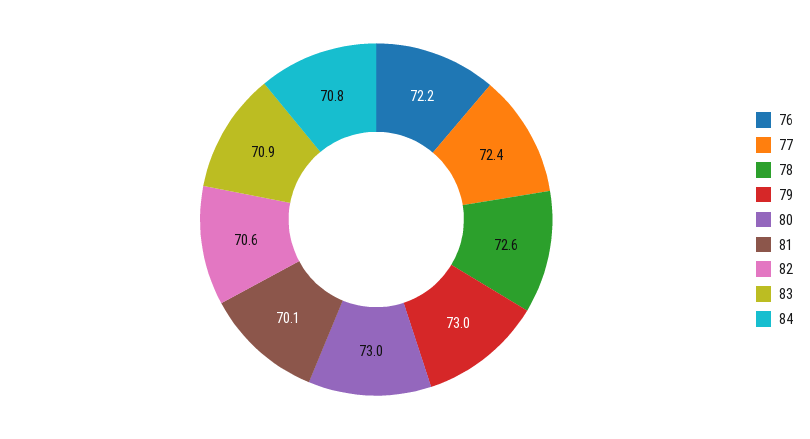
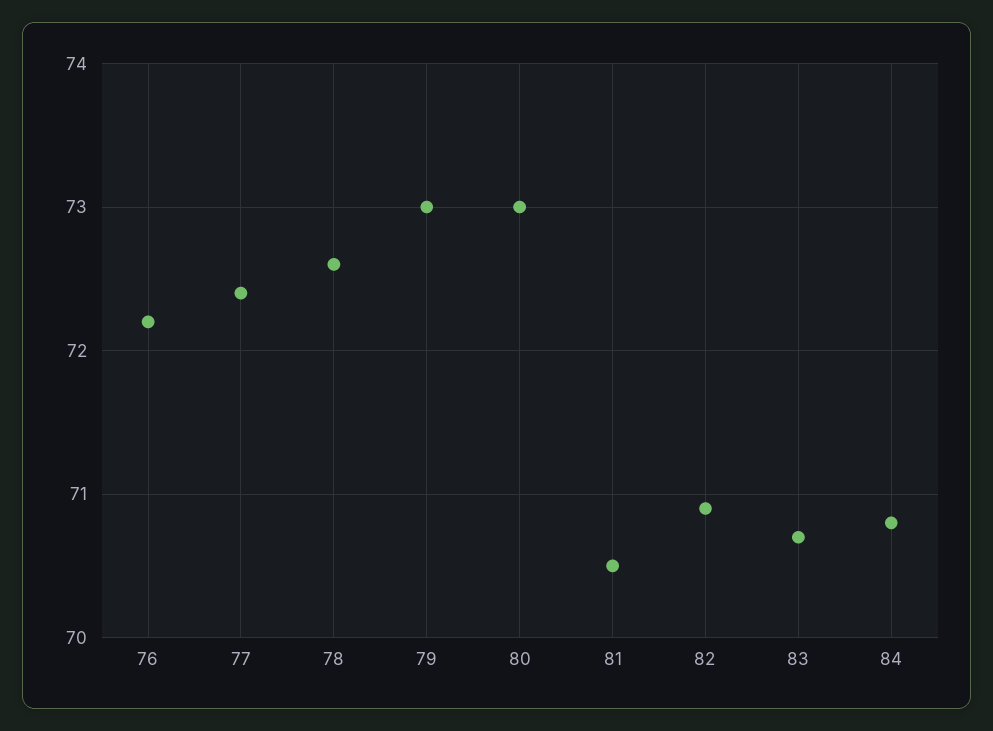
  {
    "76": 72.2,
    "77": 72.4,
    "78": 72.6,
    "79": 73,
    "80": 73,
-   "81": 70.1,
+   "81": 70.5,
-   "82": 70.6,
+   "82": 70.9,
-   "83": 70.9,
+   "83": 70.7,
    "84": 70.8
  }

